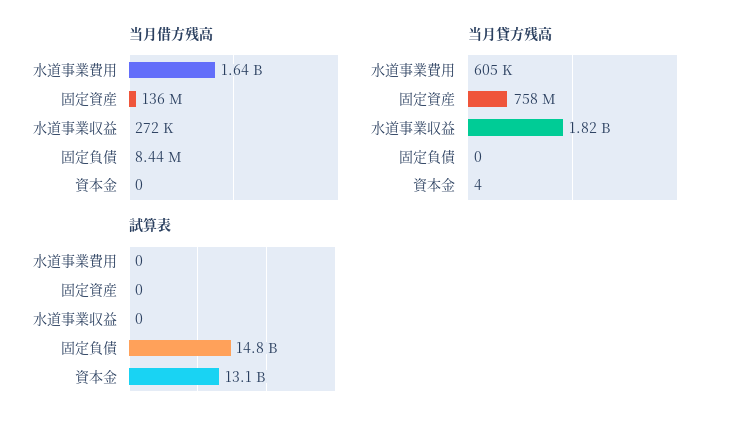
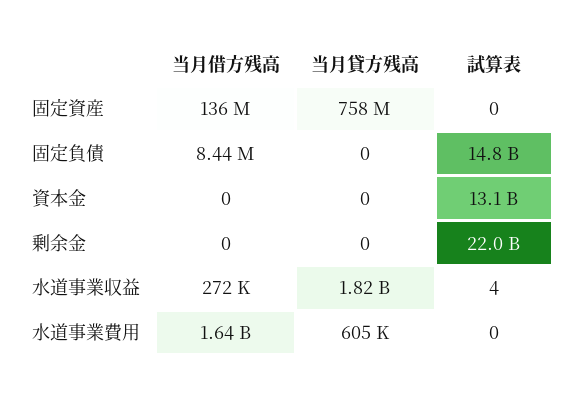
  {
    "当月借方残高": {
      "水道事業費用": 1640000000,
      "固定資産": 136000000,
      "水道事業収益": 272000,
      "固定負債": 8440000,
-     "資本金": 0
+     "資本金": 0,
+     "剰余金": 0
    },
    "当月貸方残高": {
      "水道事業費用": 605000,
      "固定資産": 758000000,
      "水道事業収益": 1820000000,
      "固定負債": 0,
-     "資本金": 4
+     "資本金": 0,
+     "剰余金": 0
    },
    "試算表": {
      "水道事業費用": 0,
      "固定資産": 0,
-     "水道事業収益": 0,
+     "水道事業収益": 4,
      "固定負債": 14800000000,
-     "資本金": 13100000000
+     "資本金": 13100000000,
+     "剰余金": 22000000000
    }
  }

